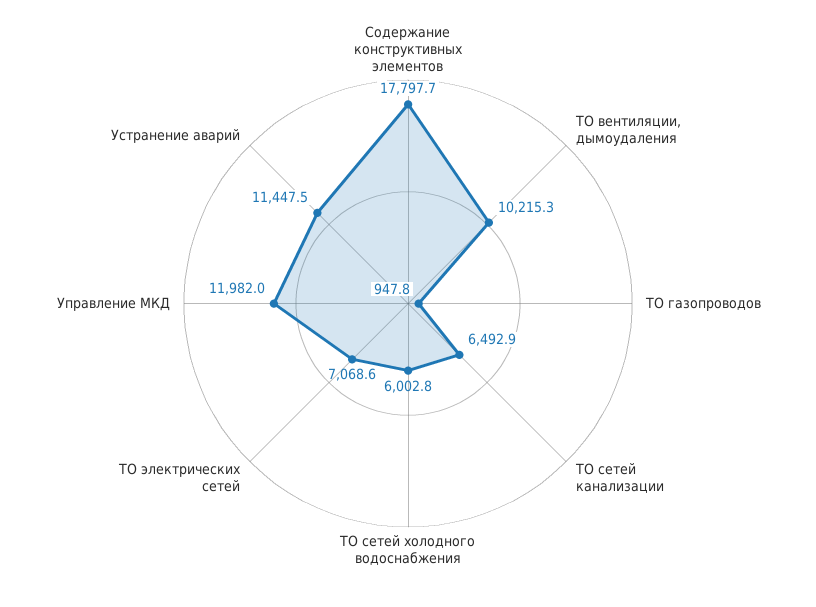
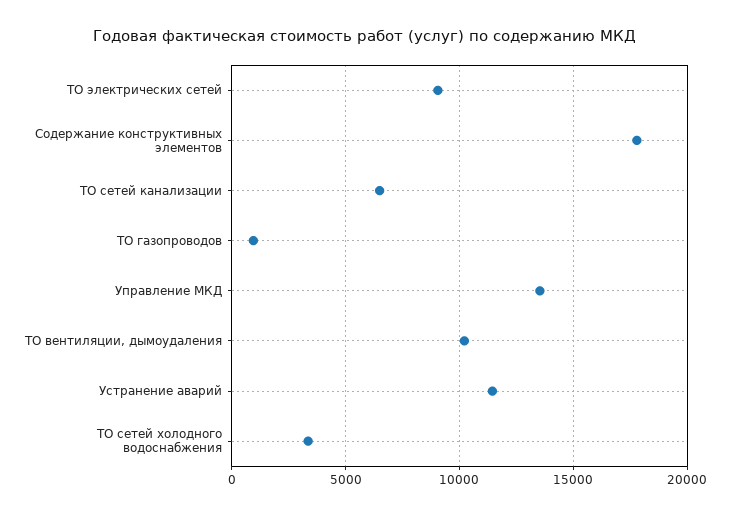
  {
    "Содержание конструктивных элементов": 17797.7,
    "ТО вентиляции, дымоудаления": 10215.3,
    "ТО газопроводов": 947.8,
    "ТО сетей канализации": 6492.9,
-   "ТО сетей холодного водоснабжения": 6002.8,
+   "ТО сетей холодного водоснабжения": 3500,
-   "ТО электрических сетей": 7068.6,
+   "ТО электрических сетей": 9000,
-   "Управление МКД": 11982,
+   "Управление МКД": 13500,
    "Устранение аварий": 11447.5
  }

